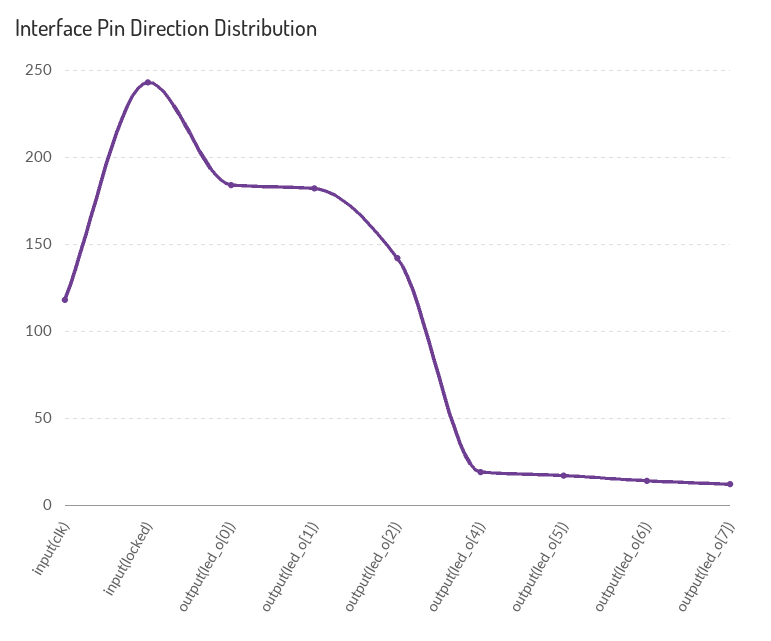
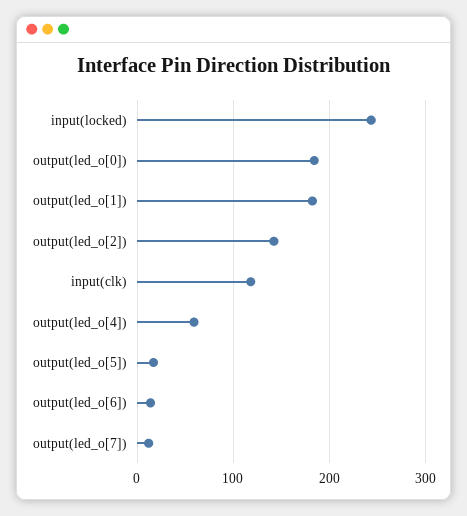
  {
    "input(clk)": 120,
    "input(locked)": 245,
    "output(led_o[0])": 185,
    "output(led_o[1])": 180,
    "output(led_o[2])": 140,
-   "output(led_o[4])": 20,
+   "output(led_o[4])": 60,
    "output(led_o[5])": 15,
    "output(led_o[6])": 15,
    "output(led_o[7])": 10
  }

